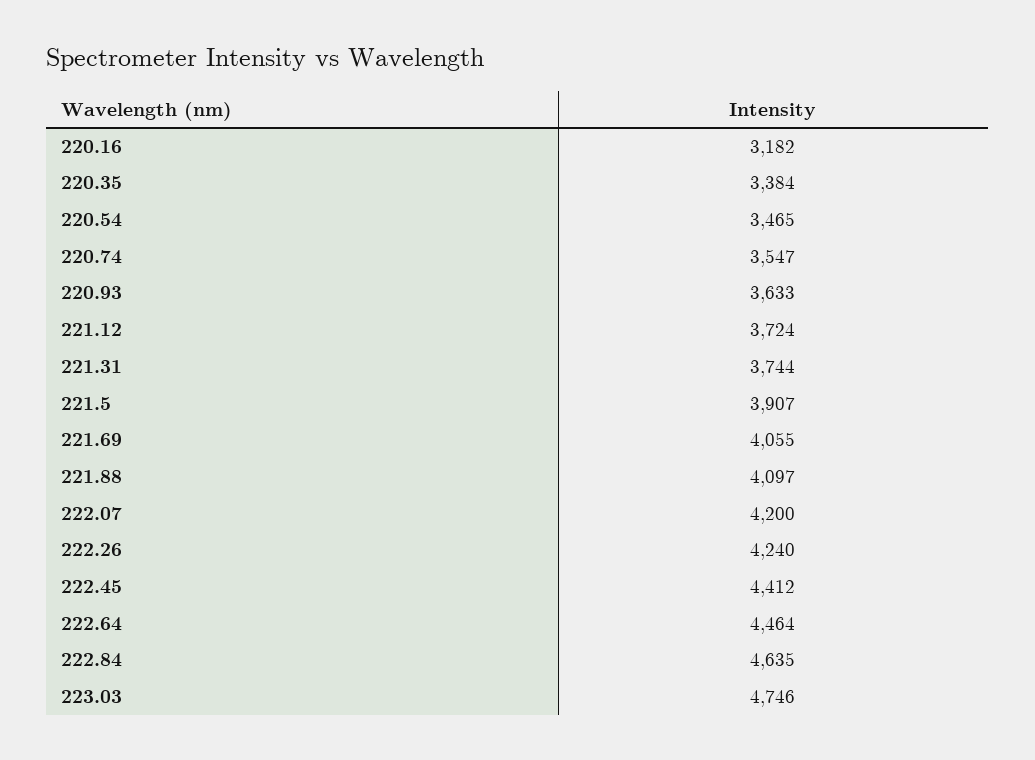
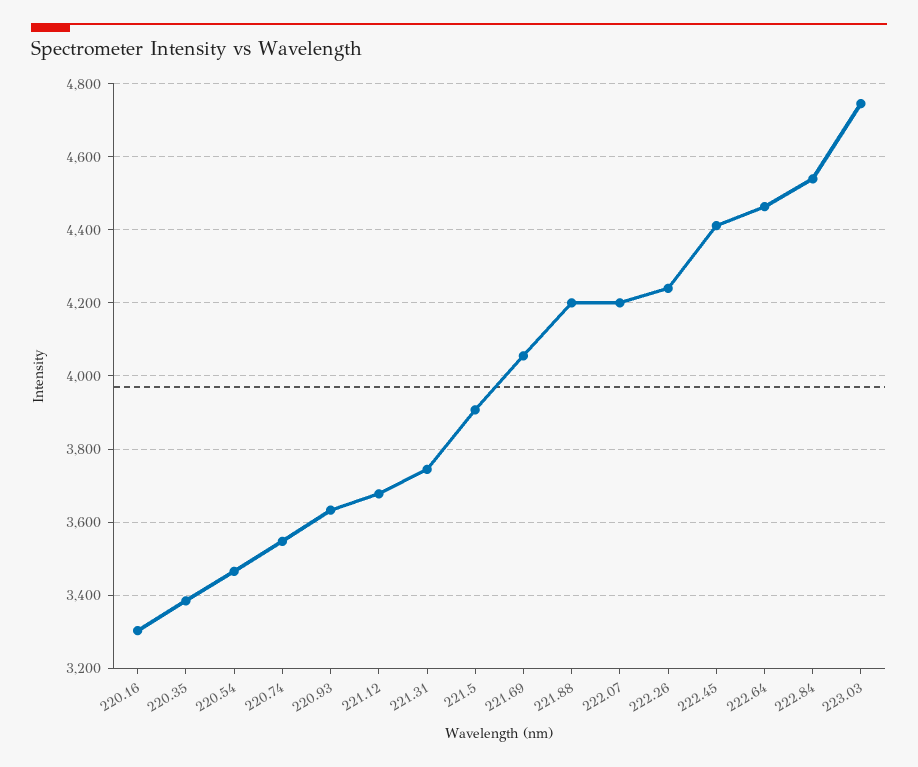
  {
-   "220.16": 3182,
+   "220.16": 3300,
    "220.35": 3384,
    "220.54": 3465,
    "220.74": 3547,
    "220.93": 3633,
-   "221.12": 3724,
+   "221.12": 3680,
    "221.31": 3744,
    "221.5": 3907,
    "221.69": 4055,
-   "221.88": 4097,
+   "221.88": 4200,
    "222.07": 4200,
    "222.26": 4240,
    "222.45": 4412,
    "222.64": 4464,
-   "222.84": 4635,
+   "222.84": 4540,
    "223.03": 4746
  }

